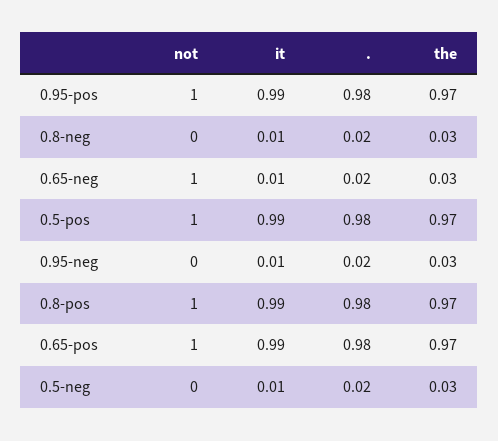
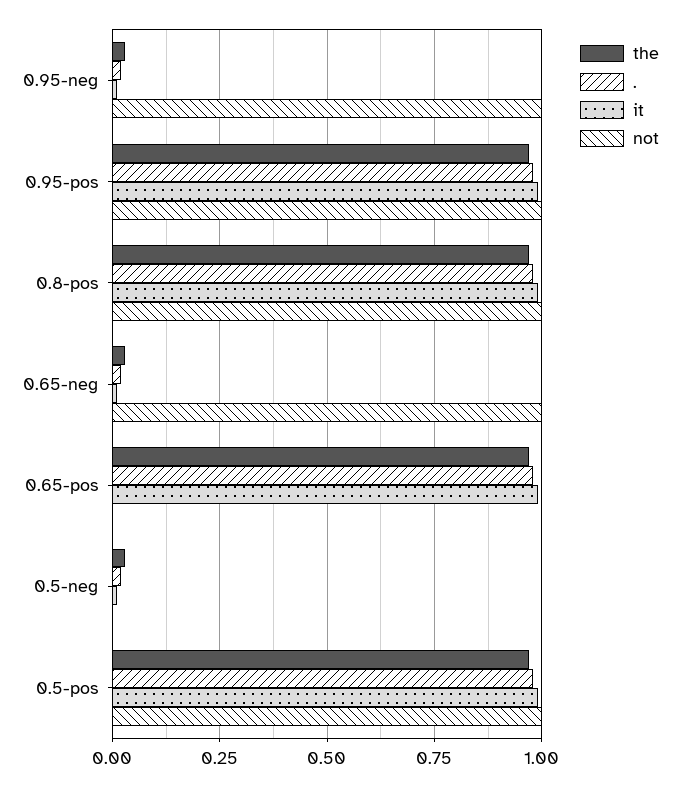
  {
    "not": {
      "0.95-pos": 1,
-     "0.8-neg": 0,
      "0.65-neg": 1,
      "0.5-pos": 1,
-     "0.95-neg": 0,
+     "0.95-neg": 1,
      "0.8-pos": 1,
-     "0.65-pos": 1,
+     "0.65-pos": 0,
      "0.5-neg": 0
    },
    "it": {
      "0.95-pos": 0.99,
-     "0.8-neg": 0.01,
      "0.65-neg": 0.01,
      "0.5-pos": 0.99,
      "0.95-neg": 0.01,
      "0.8-pos": 0.99,
      "0.65-pos": 0.99,
      "0.5-neg": 0.01
    },
    ".": {
      "0.95-pos": 0.98,
-     "0.8-neg": 0.02,
      "0.65-neg": 0.02,
      "0.5-pos": 0.98,
      "0.95-neg": 0.02,
      "0.8-pos": 0.98,
      "0.65-pos": 0.98,
      "0.5-neg": 0.02
    },
    "the": {
      "0.95-pos": 0.97,
-     "0.8-neg": 0.03,
      "0.65-neg": 0.03,
      "0.5-pos": 0.97,
      "0.95-neg": 0.03,
      "0.8-pos": 0.97,
      "0.65-pos": 0.97,
      "0.5-neg": 0.03
    }
  }

